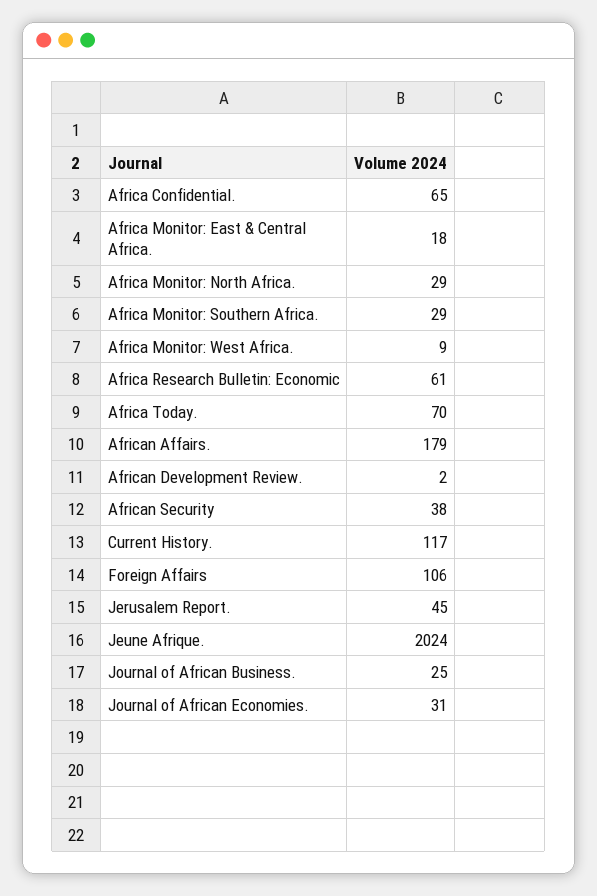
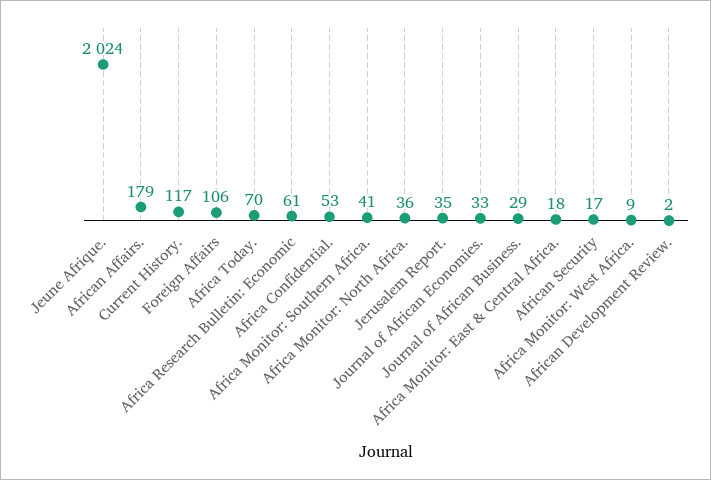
  {
-   "Africa Confidential.": 65,
+   "Africa Confidential.": 53,
    "Africa Monitor: East & Central Africa.": 18,
-   "Africa Monitor: North Africa.": 29,
+   "Africa Monitor: North Africa.": 36,
-   "Africa Monitor: Southern Africa.": 29,
+   "Africa Monitor: Southern Africa.": 41,
    "Africa Monitor: West Africa.": 9,
    "Africa Research Bulletin: Economic": 61,
    "Africa Today.": 70,
    "African Affairs.": 179,
    "African Development Review.": 2,
-   "African Security": 38,
+   "African Security": 17,
    "Current History.": 117,
    "Foreign Affairs": 106,
-   "Jerusalem Report.": 45,
+   "Jerusalem Report.": 35,
    "Jeune Afrique.": 2024,
-   "Journal of African Business.": 25,
+   "Journal of African Business.": 29,
-   "Journal of African Economies.": 31
+   "Journal of African Economies.": 33
  }

